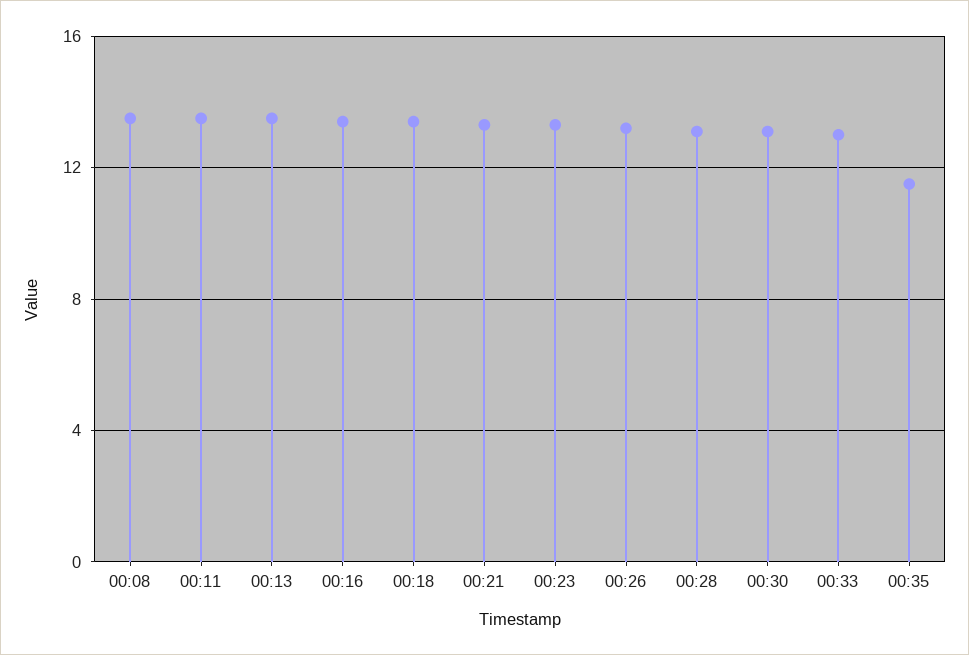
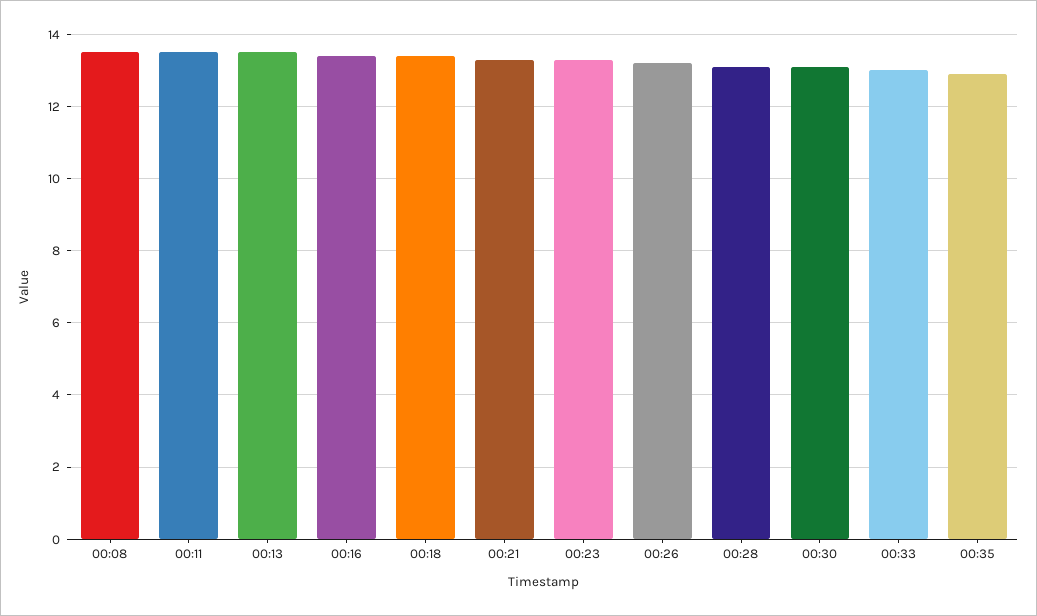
  {
    "00:08": 13.5,
    "00:11": 13.5,
    "00:13": 13.5,
    "00:16": 13.5,
    "00:18": 13.5,
    "00:21": 13.5,
    "00:23": 13.5,
    "00:26": 13,
    "00:28": 13,
    "00:30": 13,
    "00:33": 13,
-   "00:35": 11.5
+   "00:35": 13
  }

